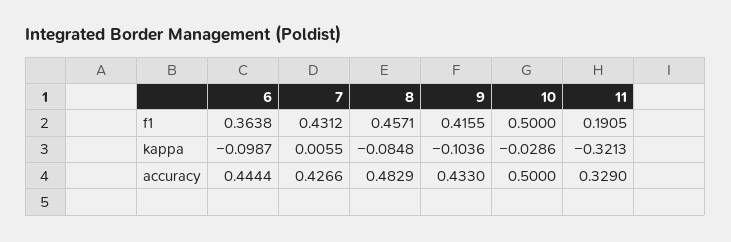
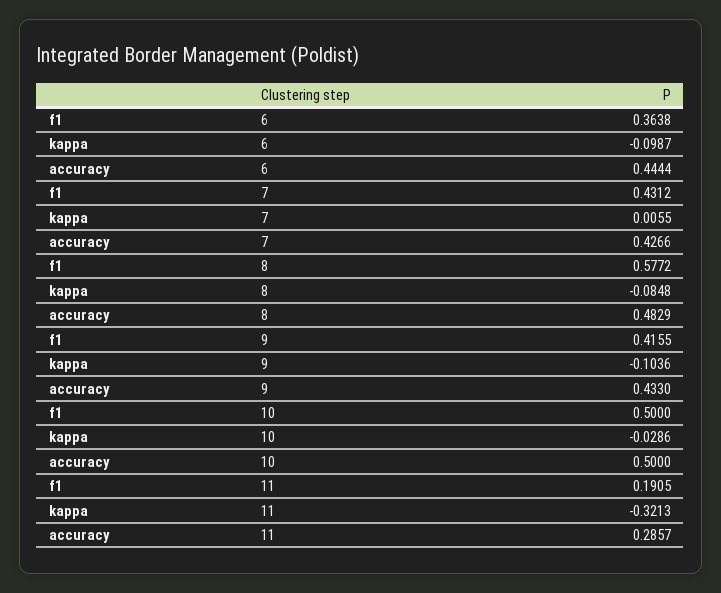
  {
    "6": {
      "f1": 0.3638,
      "kappa": -0.0987,
      "accuracy": 0.4444
    },
    "7": {
      "f1": 0.4312,
      "kappa": 0.0055,
      "accuracy": 0.4266
    },
    "8": {
-     "f1": 0.4571,
+     "f1": 0.5772,
      "kappa": -0.0848,
      "accuracy": 0.4829
    },
    "9": {
      "f1": 0.4155,
      "kappa": -0.1036,
      "accuracy": 0.433
    },
    "10": {
      "f1": 0.5,
      "kappa": -0.0286,
      "accuracy": 0.5
    },
    "11": {
      "f1": 0.1905,
      "kappa": -0.3213,
-     "accuracy": 0.329
+     "accuracy": 0.2857
    }
  }

